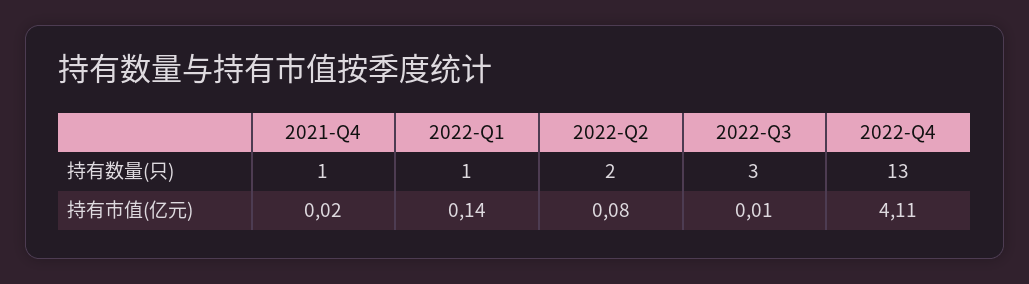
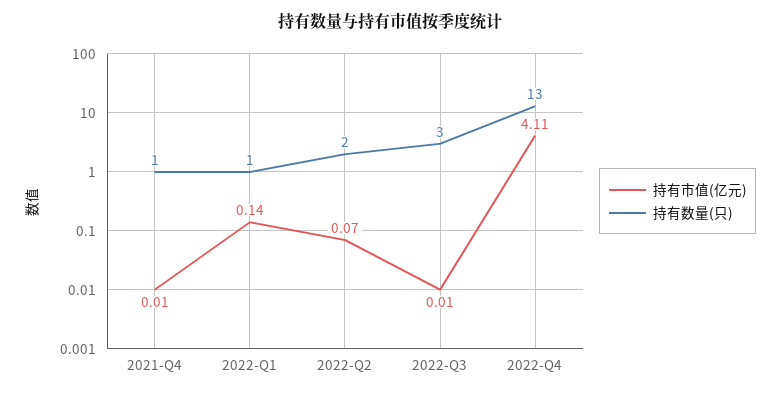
  {
    "持有数量(只)": {
      "2021-Q4": 1,
      "2022-Q1": 1,
      "2022-Q2": 2,
      "2022-Q3": 3,
      "2022-Q4": 13
    },
    "持有市值(亿元)": {
-     "2021-Q4": 0.02,
+     "2021-Q4": 0.01,
      "2022-Q1": 0.14,
-     "2022-Q2": 0.08,
+     "2022-Q2": 0.07,
      "2022-Q3": 0.01,
      "2022-Q4": 4.11
    }
  }

